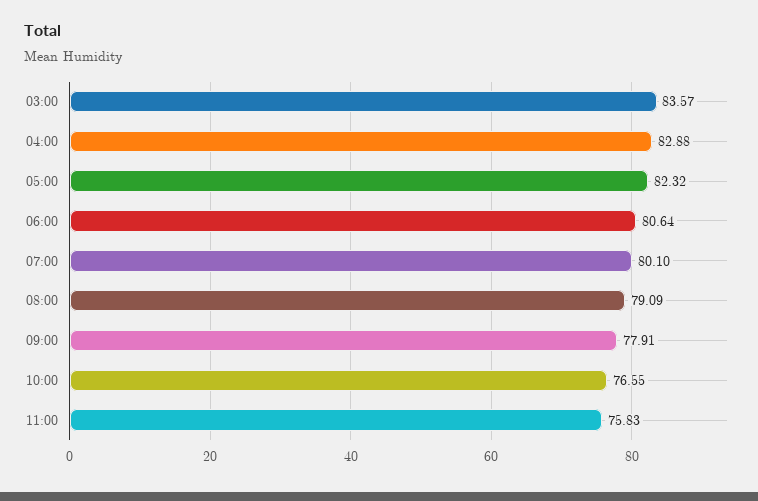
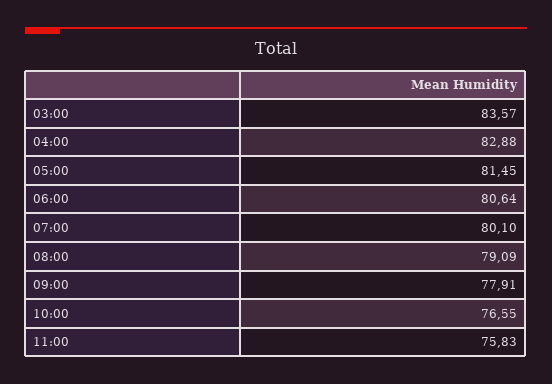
  {
    "03:00": 83.57,
    "04:00": 82.88,
-   "05:00": 82.32,
+   "05:00": 81.45,
    "06:00": 80.64,
    "07:00": 80.1,
    "08:00": 79.09,
    "09:00": 77.91,
    "10:00": 76.55,
    "11:00": 75.83
  }

